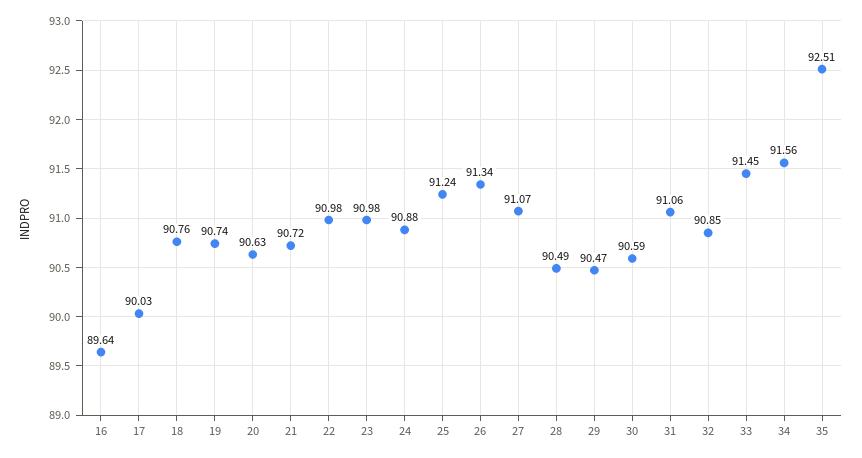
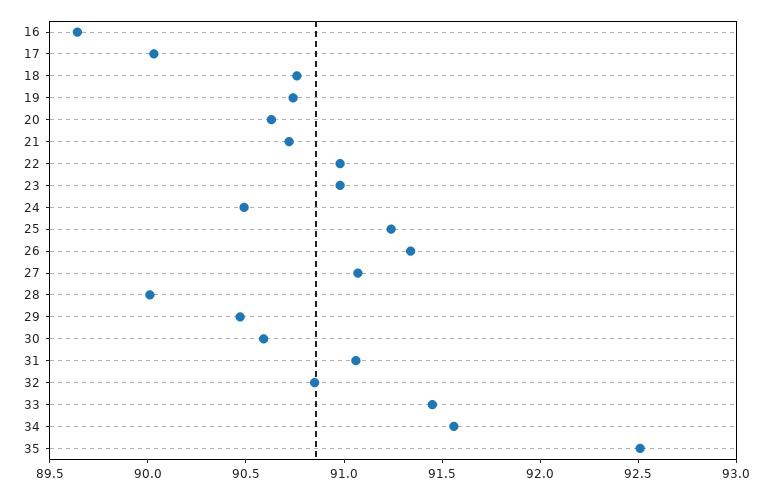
  {
    "16": 89.64,
    "17": 90.03,
    "18": 90.76,
    "19": 90.74,
    "20": 90.63,
    "21": 90.72,
    "22": 90.98,
    "23": 90.98,
-   "24": 90.88,
+   "24": 90.5,
    "25": 91.24,
    "26": 91.34,
    "27": 91.07,
-   "28": 90.49,
+   "28": 90,
    "29": 90.47,
    "30": 90.59,
    "31": 91.06,
    "32": 90.85,
    "33": 91.45,
    "34": 91.56,
    "35": 92.51
  }

